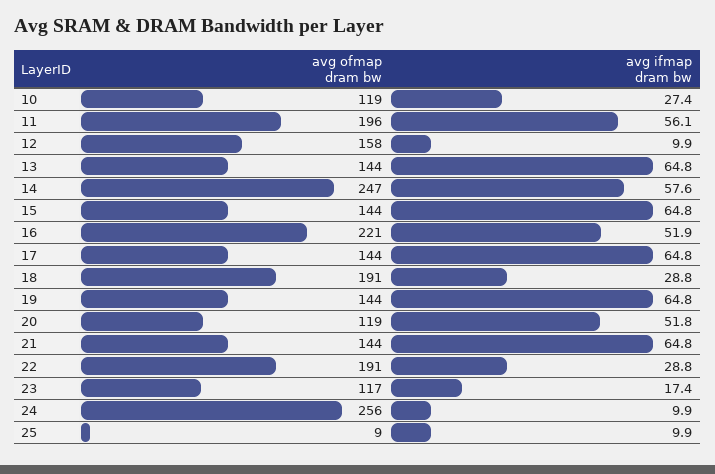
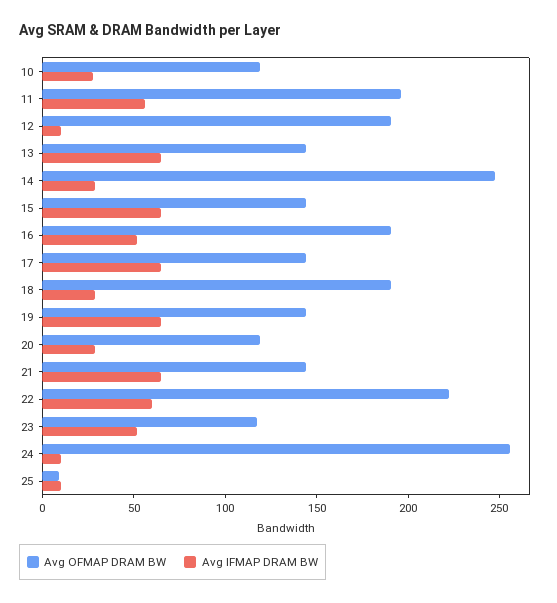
  {
    "avg ofmap dram bw": {
      "10": 119,
      "11": 196,
-     "12": 158,
+     "12": 190,
      "13": 144,
      "14": 247,
      "15": 144,
-     "16": 221,
+     "16": 190,
      "17": 144,
      "18": 191,
      "19": 144,
      "20": 119,
      "21": 144,
-     "22": 191,
+     "22": 220,
      "23": 117,
      "24": 256,
      "25": 9
    },
    "avg ifmap dram bw": {
      "10": 27.4,
      "11": 56.1,
      "12": 9.9,
      "13": 64.8,
-     "14": 57.6,
+     "14": 30,
      "15": 64.8,
      "16": 51.9,
      "17": 64.8,
      "18": 28.8,
      "19": 64.8,
-     "20": 51.8,
+     "20": 30,
      "21": 64.8,
-     "22": 28.8,
+     "22": 60,
-     "23": 17.4,
+     "23": 50,
      "24": 9.9,
      "25": 9.9
    }
  }

